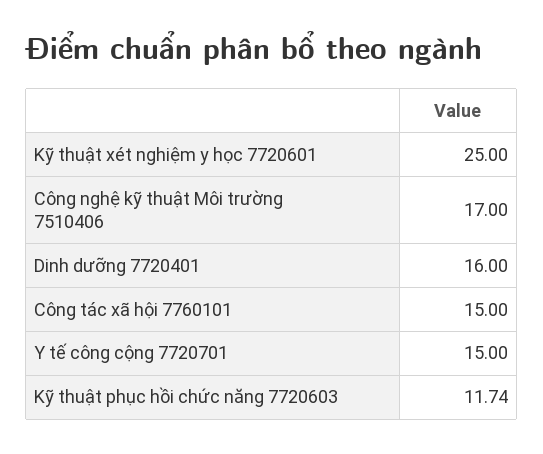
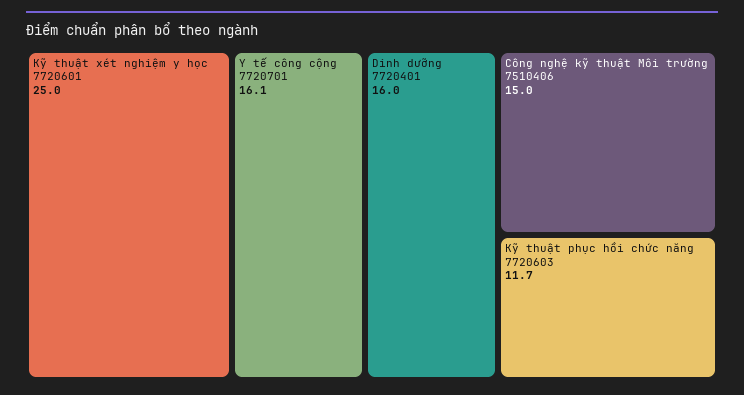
  {
    "Kỹ thuật xét nghiệm y học 7720601": 25,
-   "Công nghệ kỹ thuật Môi trường 7510406": 17,
+   "Công nghệ kỹ thuật Môi trường 7510406": 15,
    "Dinh dưỡng 7720401": 16,
-   "Công tác xã hội 7760101": 15,
-   "Y tế công cộng 7720701": 15,
+   "Y tế công cộng 7720701": 16.1,
    "Kỹ thuật phục hồi chức năng 7720603": 11.74
  }

